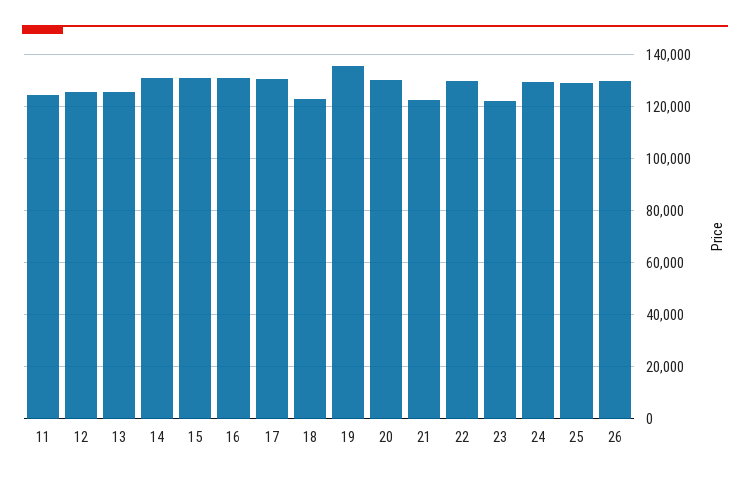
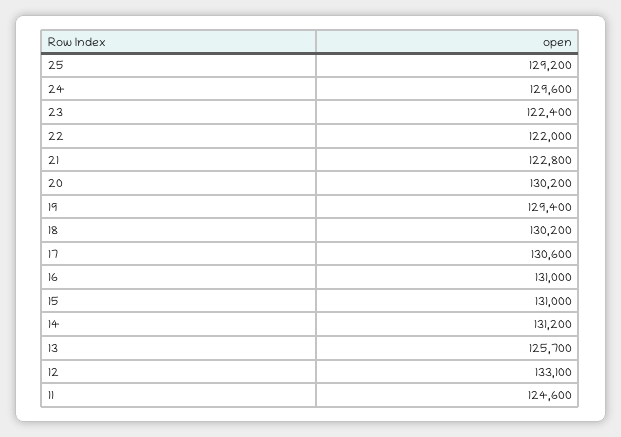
  {
    "11": 124600,
-   "12": 125000,
+   "12": 133100,
    "13": 125700,
    "14": 131200,
    "15": 131000,
    "16": 131000,
    "17": 130600,
-   "18": 122500,
+   "18": 130200,
-   "19": 135000,
+   "19": 129400,
    "20": 130200,
    "21": 122800,
-   "22": 130000,
+   "22": 122000,
    "23": 122400,
    "24": 129600,
-   "25": 129200,
+   "25": 129200
-   "26": 130000
  }

